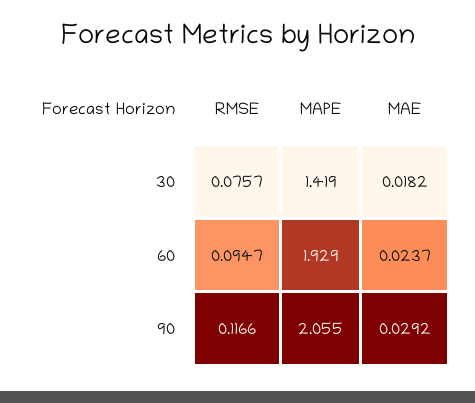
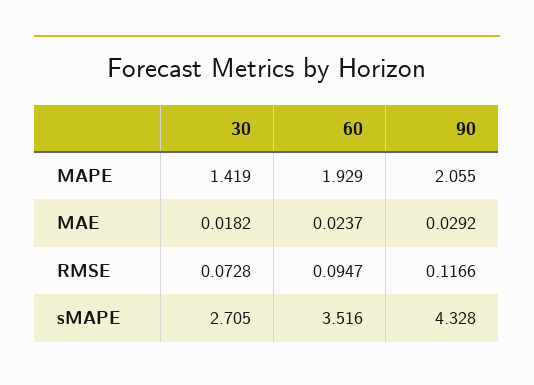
  {
    "RMSE": {
-     "30": 0.0757,
+     "30": 0.0728,
      "60": 0.0947,
      "90": 0.1166
    },
    "MAPE": {
      "30": 1.419,
      "60": 1.929,
      "90": 2.055
    },
    "MAE": {
      "30": 0.0182,
      "60": 0.0237,
      "90": 0.0292
-   }
+   },
+   "sMAPE": {
+     "30": 2.705,
+     "60": 3.516,
+     "90": 4.328
+   }
  }

